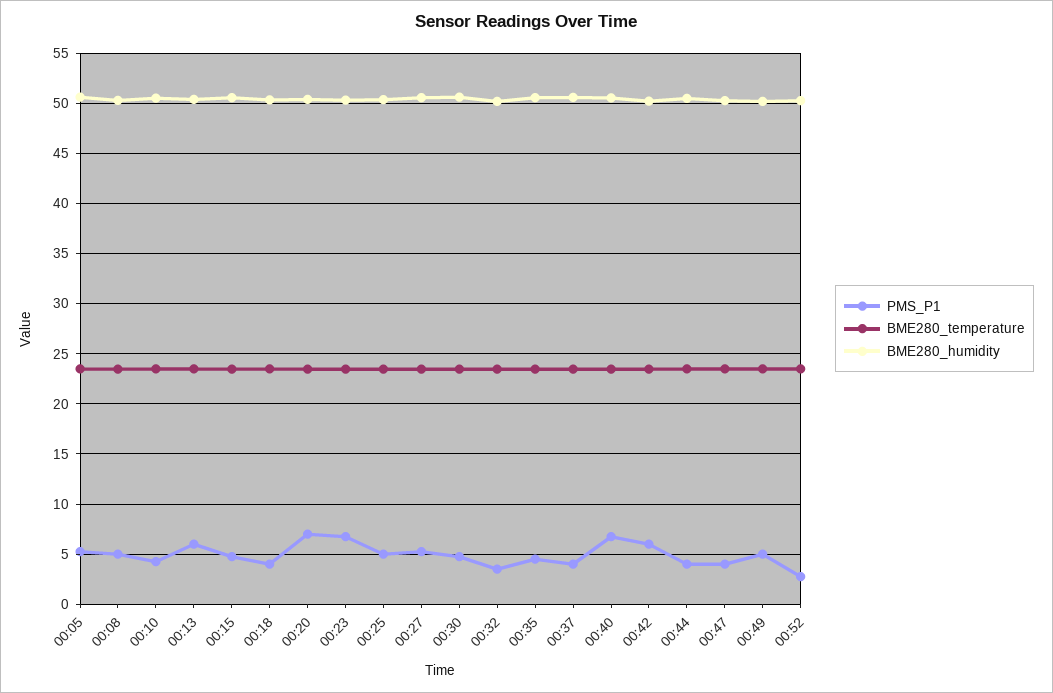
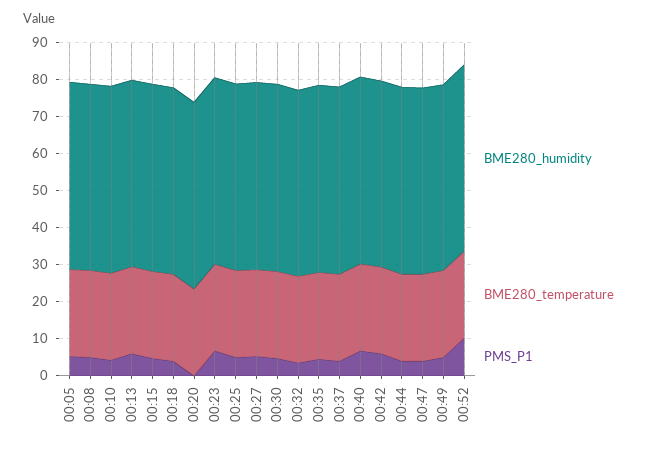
  {
    "PMS_P1": {
      "00:05": 5,
      "00:08": 5,
      "00:10": 4,
      "00:13": 6,
      "00:15": 5,
      "00:18": 4,
-     "00:20": 7,
+     "00:20": 0,
      "00:23": 7,
      "00:25": 5,
      "00:27": 5,
      "00:30": 5,
      "00:32": 4,
      "00:35": 5,
      "00:37": 4,
      "00:40": 7,
      "00:42": 6,
      "00:44": 4,
      "00:47": 4,
      "00:49": 5,
-     "00:52": 3
+     "00:52": 10
    },
    "BME280_temperature": {
      "00:05": 23,
      "00:08": 23,
      "00:10": 23,
      "00:13": 23,
      "00:15": 23,
      "00:18": 23,
      "00:20": 23,
      "00:23": 23,
      "00:25": 23,
      "00:27": 23,
      "00:30": 23,
      "00:32": 23,
      "00:35": 23,
      "00:37": 23,
      "00:40": 23,
      "00:42": 23,
      "00:44": 23,
      "00:47": 23,
      "00:49": 23,
      "00:52": 23
    },
    "BME280_humidity": {
      "00:05": 51,
      "00:08": 50,
      "00:10": 51,
      "00:13": 50,
      "00:15": 51,
      "00:18": 50,
      "00:20": 50,
      "00:23": 50,
      "00:25": 50,
      "00:27": 51,
      "00:30": 51,
      "00:32": 50,
      "00:35": 51,
      "00:37": 51,
      "00:40": 51,
      "00:42": 50,
      "00:44": 51,
      "00:47": 50,
      "00:49": 50,
      "00:52": 50
    }
  }

